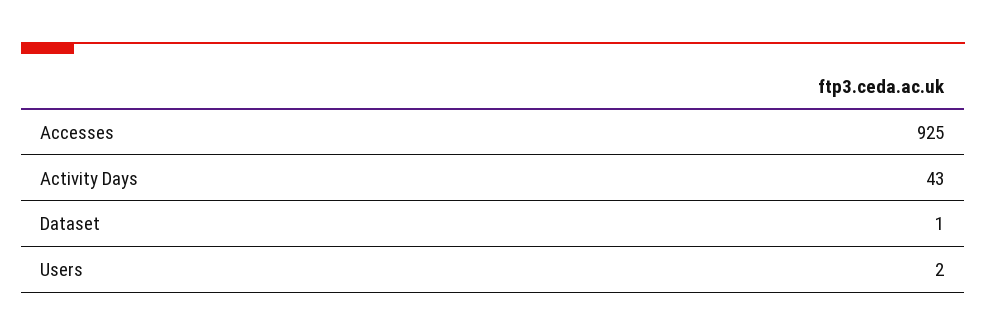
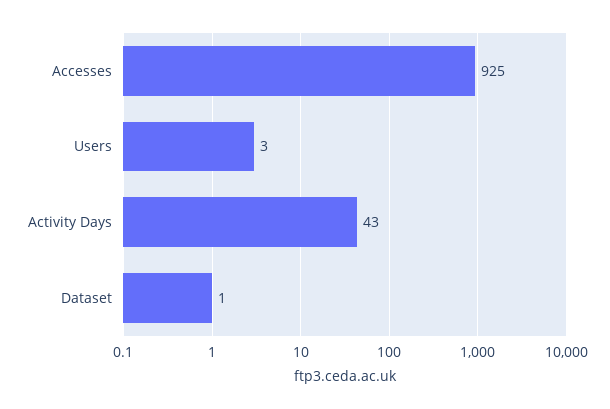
  {
    "Accesses": 925,
    "Activity Days": 43,
    "Dataset": 1,
-   "Users": 2
+   "Users": 3
  }

